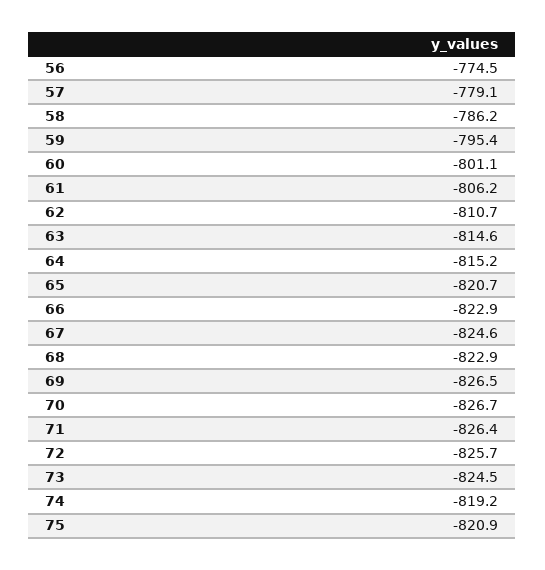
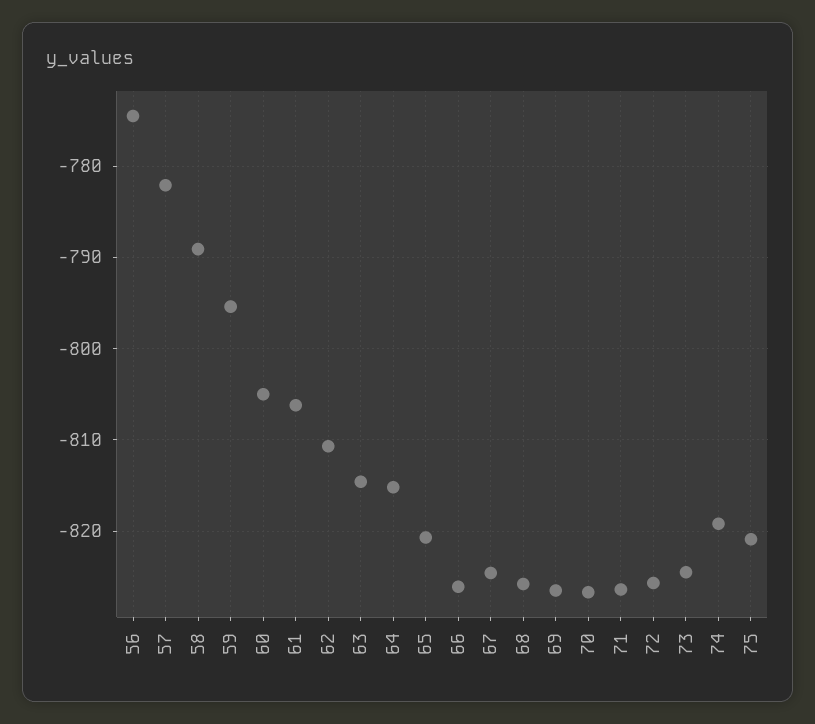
  {
    "56": -774.5,
-   "57": -779.1,
+   "57": -782,
-   "58": -786.2,
+   "58": -789,
    "59": -795.4,
-   "60": -801.1,
+   "60": -805,
    "61": -806.2,
    "62": -810.7,
    "63": -814.6,
    "64": -815.2,
    "65": -820.7,
-   "66": -822.9,
+   "66": -826,
    "67": -824.6,
-   "68": -822.9,
+   "68": -826,
    "69": -826.5,
    "70": -826.7,
    "71": -826.4,
    "72": -825.7,
    "73": -824.5,
    "74": -819.2,
    "75": -820.9
  }

